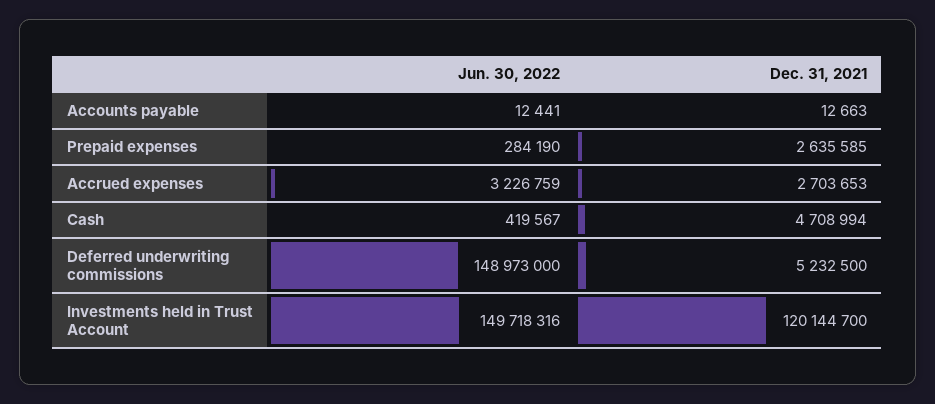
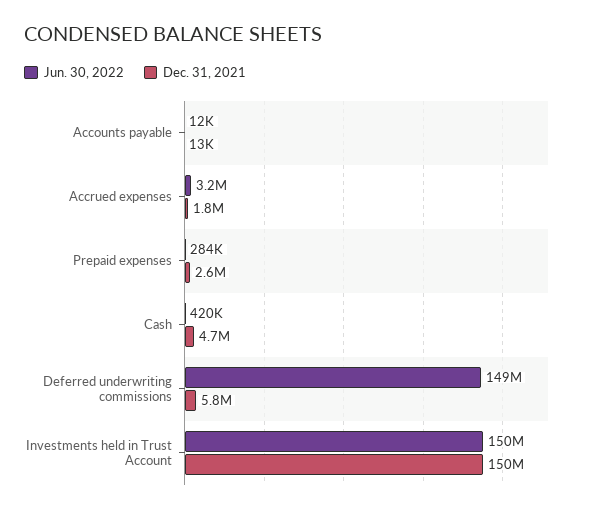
  {
    "Jun. 30, 2022": {
      "Accounts payable": 12441,
      "Prepaid expenses": 284190,
      "Accrued expenses": 3226759,
      "Cash": 419567,
      "Deferred underwriting commissions": 148973000,
      "Investments held in Trust Account": 149718316
    },
    "Dec. 31, 2021": {
      "Accounts payable": 12663,
      "Prepaid expenses": 2635585,
-     "Accrued expenses": 2703653,
+     "Accrued expenses": 1800000,
      "Cash": 4708994,
-     "Deferred underwriting commissions": 5232500,
+     "Deferred underwriting commissions": 5800000,
-     "Investments held in Trust Account": 120144700
+     "Investments held in Trust Account": 150000000
    }
  }

